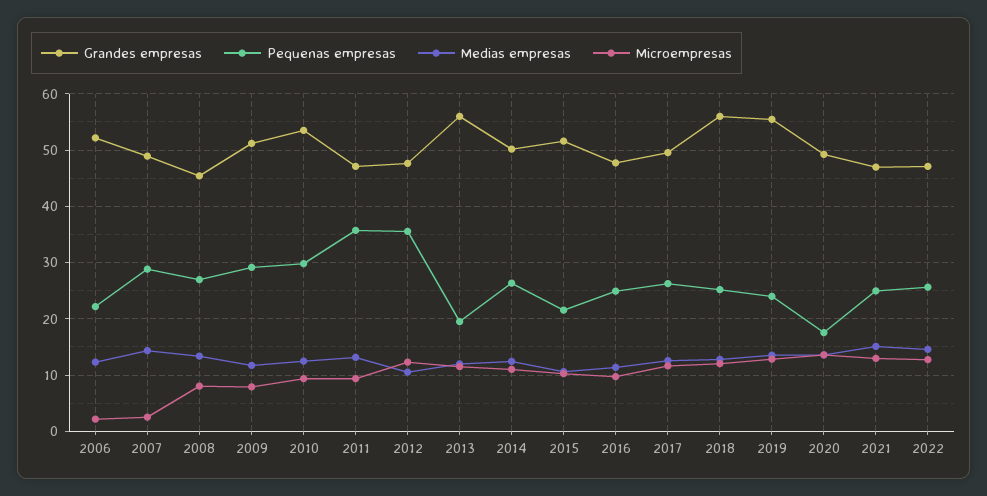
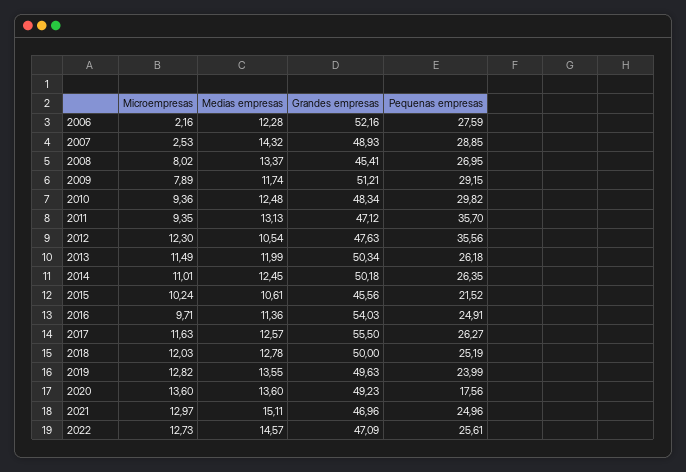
  {
    "Grandes empresas": {
      "2006": 52.16,
      "2007": 48.93,
      "2008": 45.41,
      "2009": 51.21,
-     "2010": 54,
+     "2010": 48.34,
      "2011": 47.12,
      "2012": 47.63,
-     "2013": 56,
+     "2013": 50.34,
      "2014": 50.18,
-     "2015": 52,
+     "2015": 45.56,
-     "2016": 48,
+     "2016": 54.03,
-     "2017": 50,
+     "2017": 55.5,
-     "2018": 56,
+     "2018": 50,
-     "2019": 56,
+     "2019": 49.63,
      "2020": 49.23,
      "2021": 46.96,
      "2022": 47.09
    },
    "Pequenas empresas": {
-     "2006": 22,
+     "2006": 27.59,
      "2007": 28.85,
      "2008": 26.95,
      "2009": 29.15,
      "2010": 29.82,
      "2011": 35.7,
      "2012": 35.56,
-     "2013": 20,
+     "2013": 26.18,
      "2014": 26.35,
      "2015": 21.52,
      "2016": 24.91,
      "2017": 26.27,
      "2018": 25.19,
      "2019": 23.99,
      "2020": 17.56,
      "2021": 24.96,
      "2022": 25.61
    },
    "Medias empresas": {
      "2006": 12.28,
      "2007": 14.32,
      "2008": 13.37,
      "2009": 11.74,
      "2010": 12.48,
      "2011": 13.13,
      "2012": 10.54,
      "2013": 11.99,
      "2014": 12.45,
      "2015": 10.61,
      "2016": 11.36,
      "2017": 12.57,
      "2018": 12.78,
      "2019": 13.55,
      "2020": 13.6,
      "2021": 15.11,
      "2022": 14.57
    },
    "Microempresas": {
      "2006": 2.16,
      "2007": 2.53,
      "2008": 8.02,
      "2009": 7.89,
      "2010": 9.36,
      "2011": 9.35,
      "2012": 12.3,
      "2013": 11.49,
      "2014": 11.01,
      "2015": 10.24,
      "2016": 9.71,
      "2017": 11.63,
      "2018": 12.03,
      "2019": 12.82,
      "2020": 13.6,
      "2021": 12.97,
      "2022": 12.73
    }
  }

